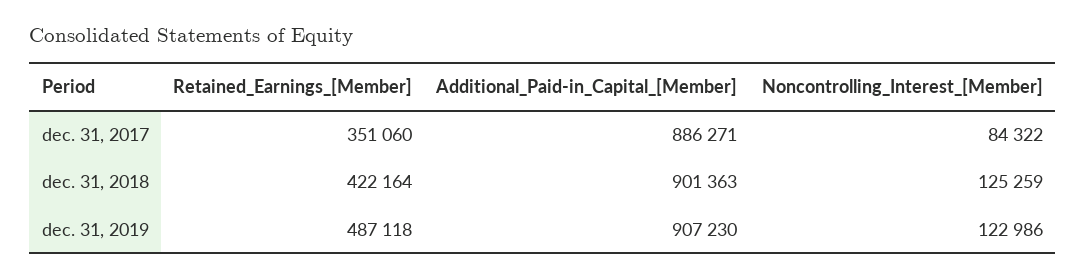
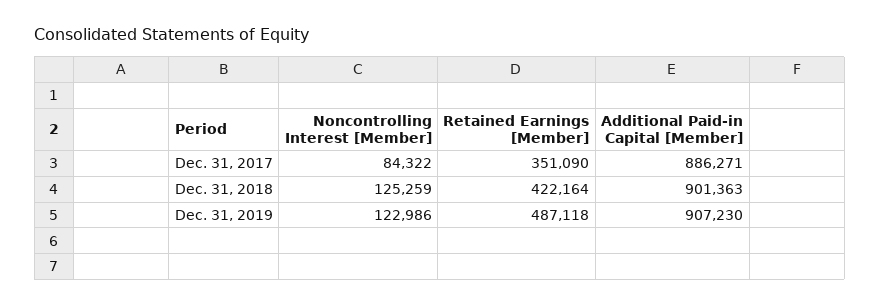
  {
    "Retained_Earnings_[Member]": {
-     "dec. 31, 2017": 351060,
+     "dec. 31, 2017": 351090,
      "dec. 31, 2018": 422164,
      "dec. 31, 2019": 487118
    },
    "Additional_Paid-in_Capital_[Member]": {
      "dec. 31, 2017": 886271,
      "dec. 31, 2018": 901363,
      "dec. 31, 2019": 907230
    },
    "Noncontrolling_Interest_[Member]": {
      "dec. 31, 2017": 84322,
      "dec. 31, 2018": 125259,
      "dec. 31, 2019": 122986
    }
  }

